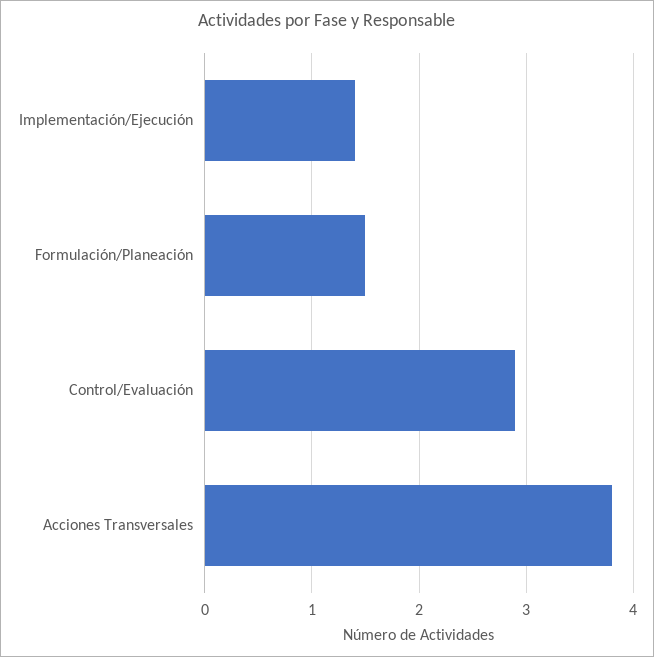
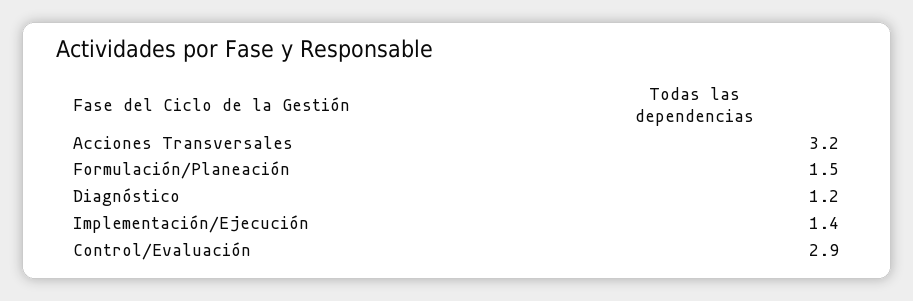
  {
    "Implementación/Ejecución": 1.4,
    "Formulación/Planeación": 1.5,
    "Control/Evaluación": 2.9,
-   "Acciones Transversales": 3.8
+   "Acciones Transversales": 3.2,
+   "Diagnóstico": 1.2
  }

